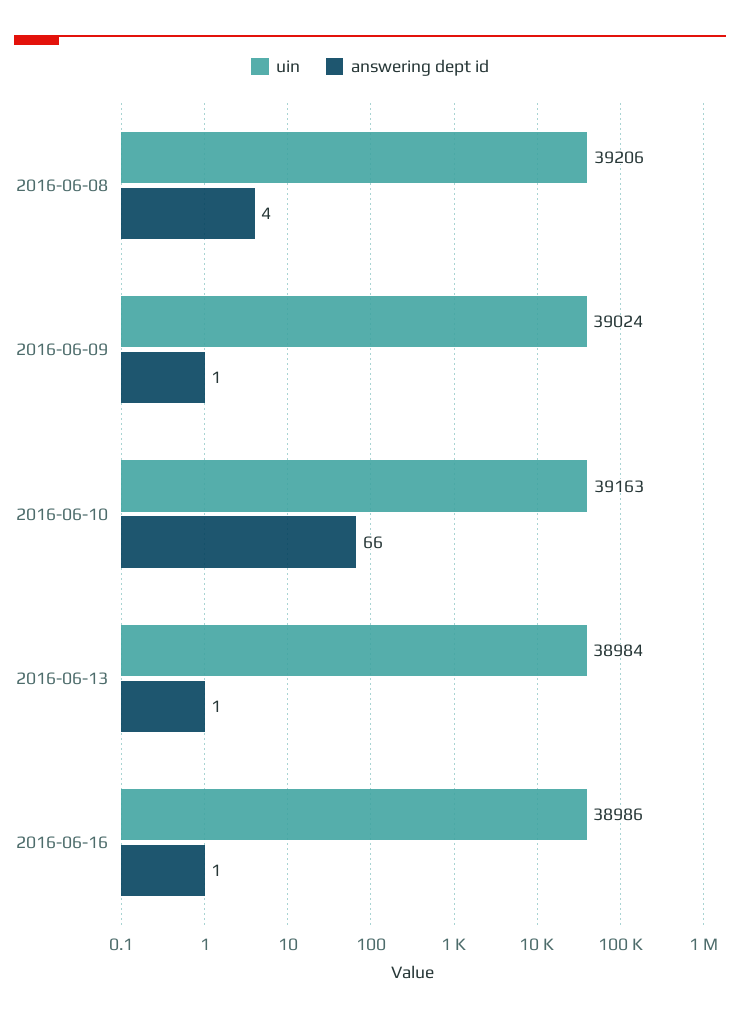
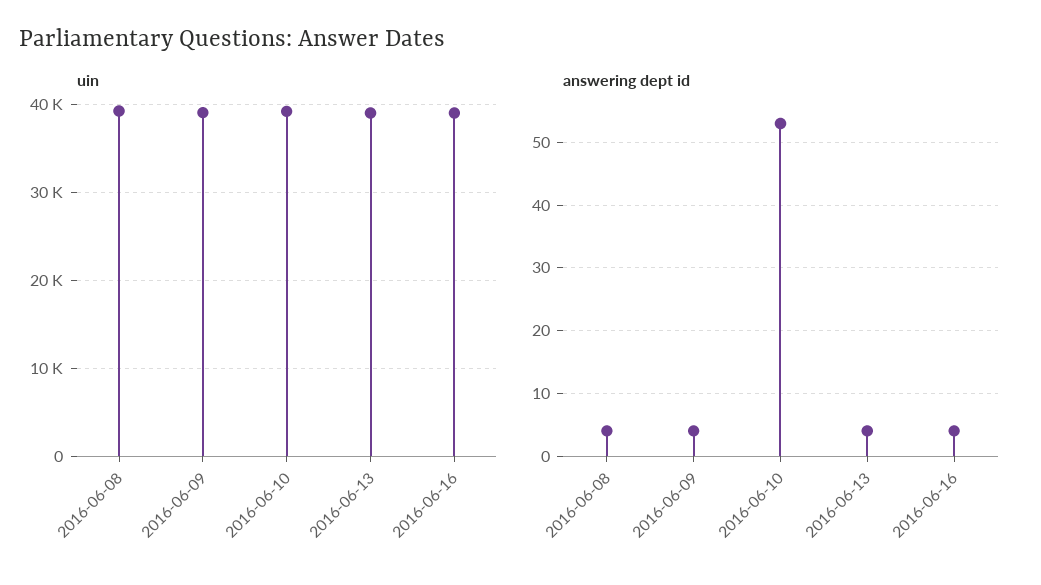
  {
    "uin": {
      "2016-06-08": 39206,
      "2016-06-09": 39024,
      "2016-06-10": 39163,
      "2016-06-13": 38984,
      "2016-06-16": 38986
    },
    "answering dept id": {
      "2016-06-08": 4,
-     "2016-06-09": 1,
+     "2016-06-09": 4,
-     "2016-06-10": 66,
+     "2016-06-10": 53,
-     "2016-06-13": 1,
+     "2016-06-13": 4,
-     "2016-06-16": 1
+     "2016-06-16": 4
    }
  }

